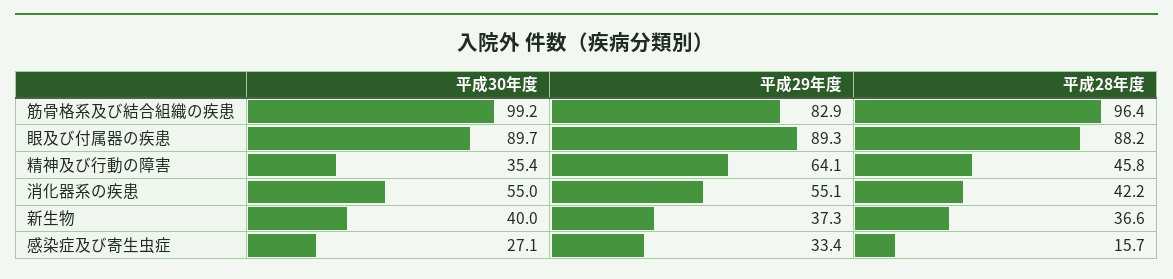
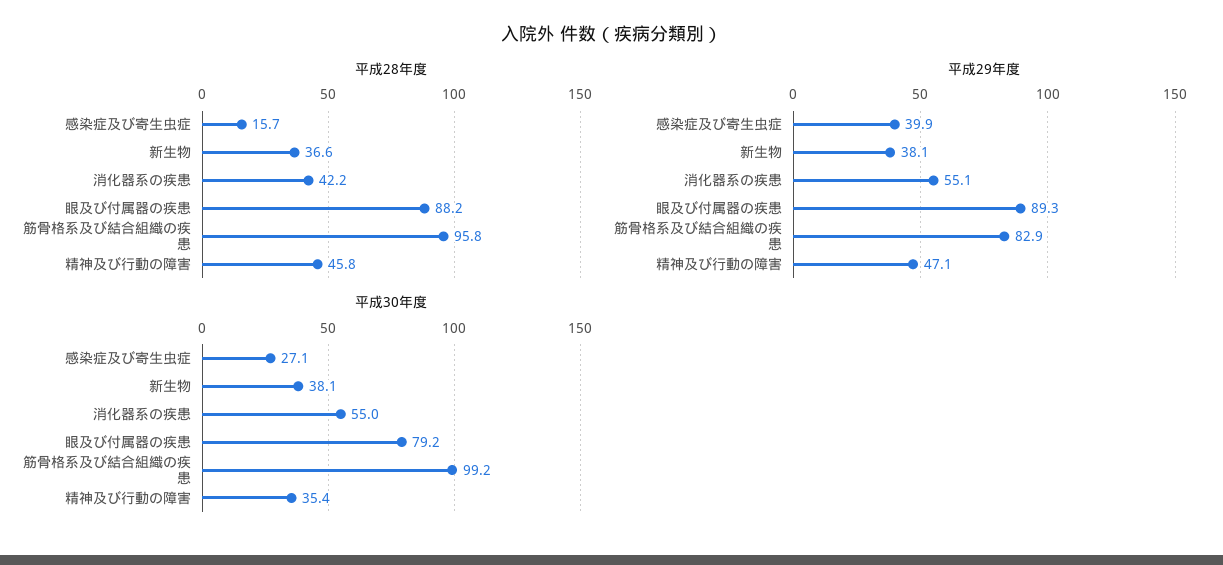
  {
    "平成30年度": {
      "筋骨格系及び結合組織の疾患": 99.2,
-     "眼及び付属器の疾患": 89.7,
+     "眼及び付属器の疾患": 79.2,
      "精神及び行動の障害": 35.4,
      "消化器系の疾患": 55,
-     "新生物": 40,
+     "新生物": 38.1,
      "感染症及び寄生虫症": 27.1
    },
    "平成29年度": {
      "筋骨格系及び結合組織の疾患": 82.9,
      "眼及び付属器の疾患": 89.3,
-     "精神及び行動の障害": 64.1,
+     "精神及び行動の障害": 47.1,
      "消化器系の疾患": 55.1,
-     "新生物": 37.3,
+     "新生物": 38.1,
-     "感染症及び寄生虫症": 33.4
+     "感染症及び寄生虫症": 39.9
    },
    "平成28年度": {
-     "筋骨格系及び結合組織の疾患": 96.4,
+     "筋骨格系及び結合組織の疾患": 95.8,
      "眼及び付属器の疾患": 88.2,
      "精神及び行動の障害": 45.8,
      "消化器系の疾患": 42.2,
      "新生物": 36.6,
      "感染症及び寄生虫症": 15.7
    }
  }

